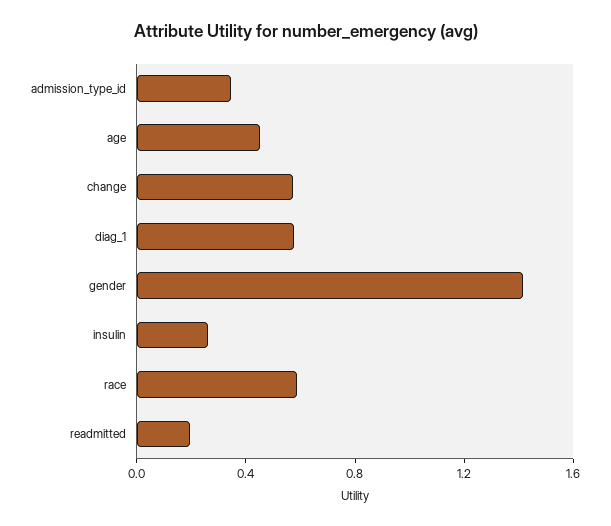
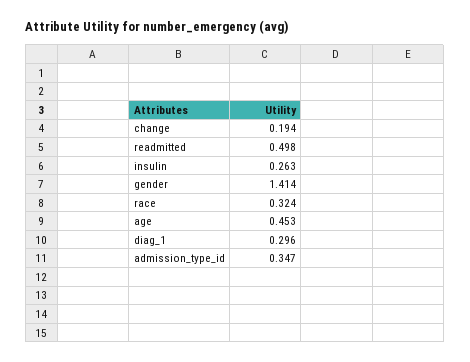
  {
    "admission_type_id": 0.347,
    "age": 0.453,
-   "change": 0.6,
+   "change": 0.194,
-   "diag_1": 0.6,
+   "diag_1": 0.296,
    "gender": 1.414,
    "insulin": 0.263,
-   "race": 0.6,
+   "race": 0.324,
-   "readmitted": 0.2
+   "readmitted": 0.498
  }

